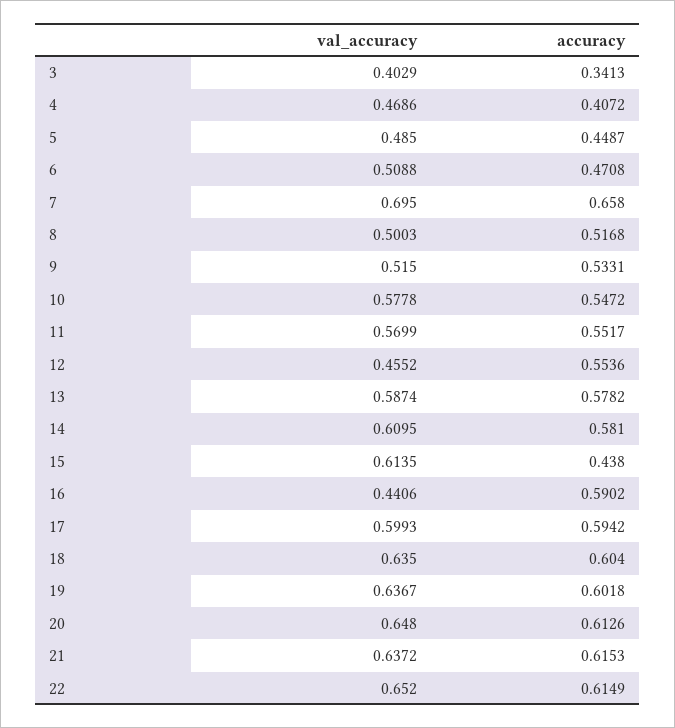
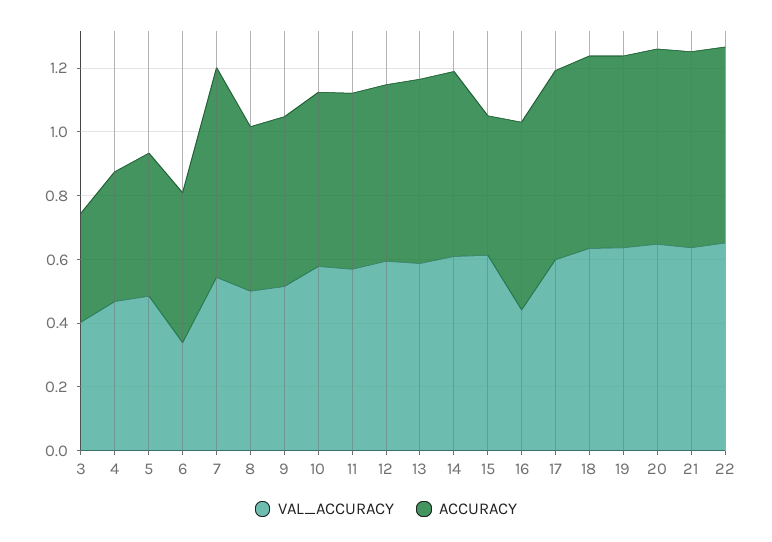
  {
    "val_accuracy": {
      "3": 0.4029,
      "4": 0.4686,
      "5": 0.485,
-     "6": 0.5088,
+     "6": 0.35,
-     "7": 0.695,
+     "7": 0.55,
      "8": 0.5003,
      "9": 0.515,
      "10": 0.5778,
      "11": 0.5699,
-     "12": 0.4552,
+     "12": 0.6,
      "13": 0.5874,
      "14": 0.6095,
      "15": 0.6135,
      "16": 0.4406,
      "17": 0.5993,
      "18": 0.635,
      "19": 0.6367,
      "20": 0.648,
      "21": 0.6372,
      "22": 0.652
    },
    "accuracy": {
      "3": 0.3413,
      "4": 0.4072,
      "5": 0.4487,
      "6": 0.4708,
      "7": 0.658,
      "8": 0.5168,
      "9": 0.5331,
      "10": 0.5472,
      "11": 0.5517,
      "12": 0.5536,
      "13": 0.5782,
      "14": 0.581,
      "15": 0.438,
      "16": 0.5902,
      "17": 0.5942,
      "18": 0.604,
      "19": 0.6018,
      "20": 0.6126,
      "21": 0.6153,
      "22": 0.6149
    }
  }

